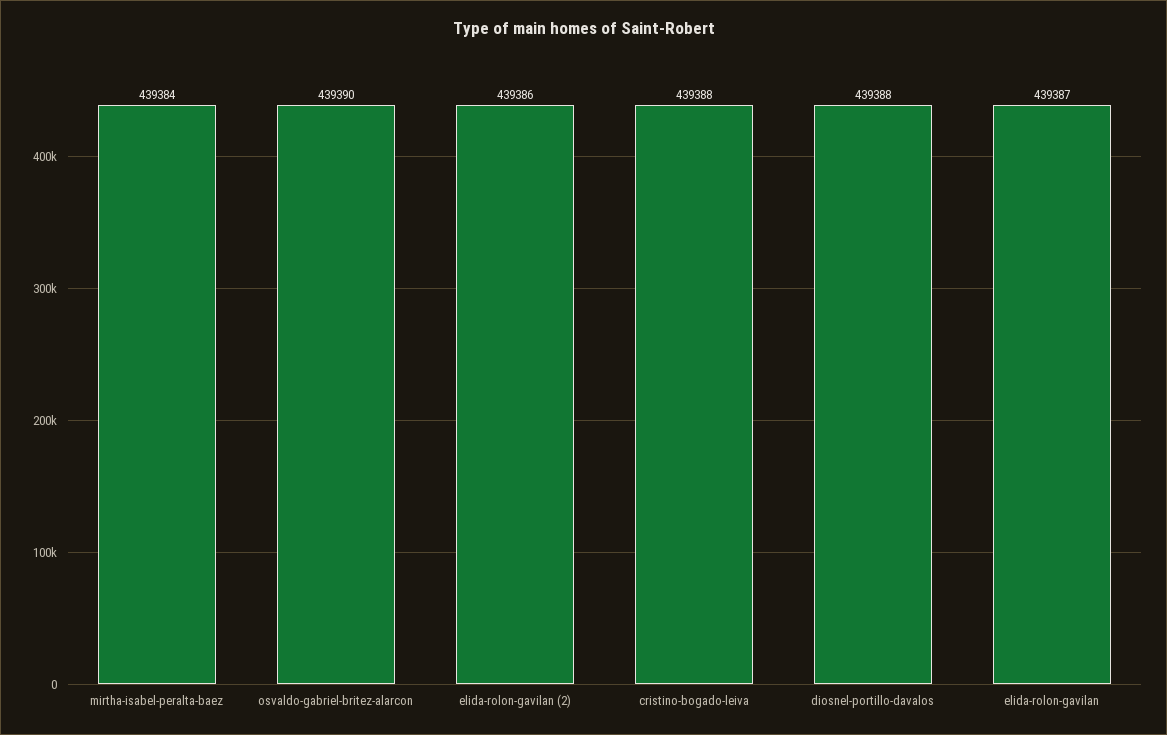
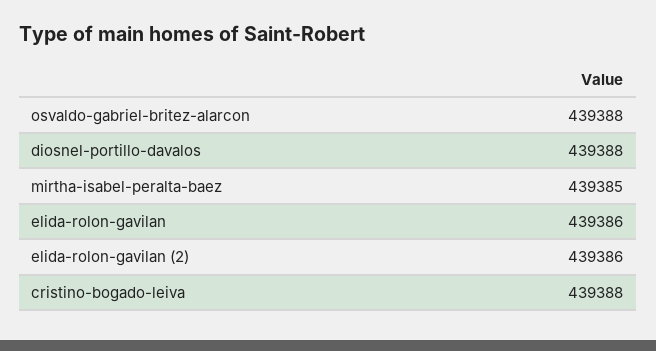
  {
-   "mirtha-isabel-peralta-baez": 439384,
+   "mirtha-isabel-peralta-baez": 439385,
-   "osvaldo-gabriel-britez-alarcon": 439390,
+   "osvaldo-gabriel-britez-alarcon": 439388,
    "elida-rolon-gavilan (2)": 439386,
    "cristino-bogado-leiva": 439388,
    "diosnel-portillo-davalos": 439388,
-   "elida-rolon-gavilan": 439387
+   "elida-rolon-gavilan": 439386
  }

